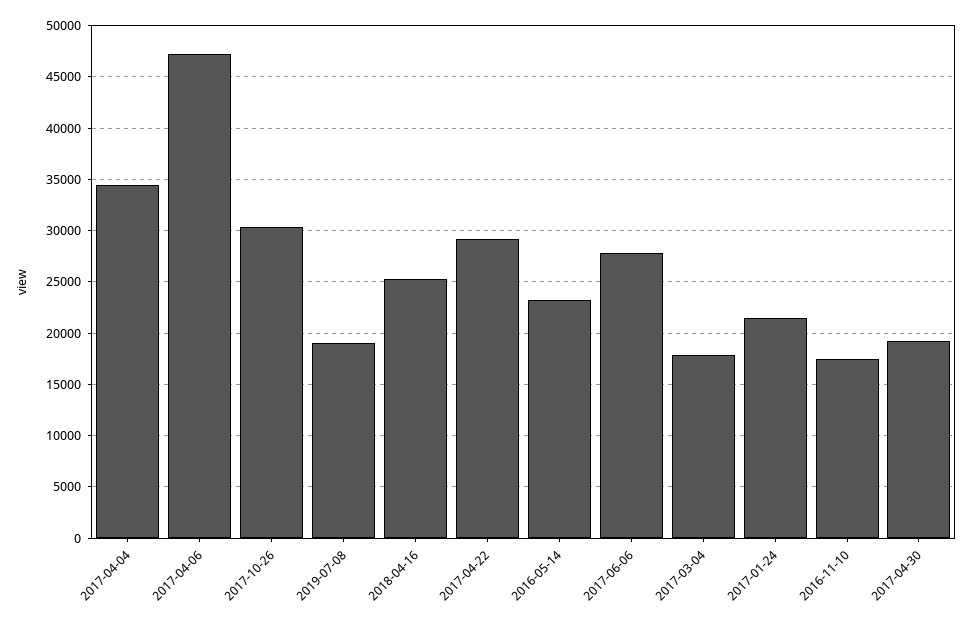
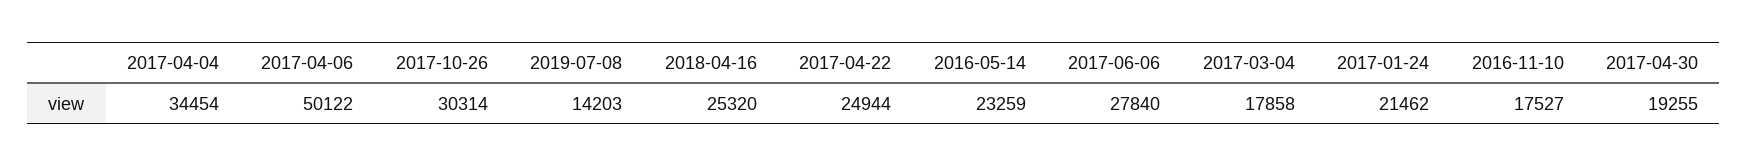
  {
    "2017-04-04": 34454,
-   "2017-04-06": 47000,
+   "2017-04-06": 50122,
    "2017-10-26": 30314,
-   "2019-07-08": 19000,
+   "2019-07-08": 14203,
    "2018-04-16": 25320,
-   "2017-04-22": 29000,
+   "2017-04-22": 24944,
    "2016-05-14": 23259,
    "2017-06-06": 27840,
    "2017-03-04": 17858,
    "2017-01-24": 21462,
    "2016-11-10": 17527,
    "2017-04-30": 19255
  }

